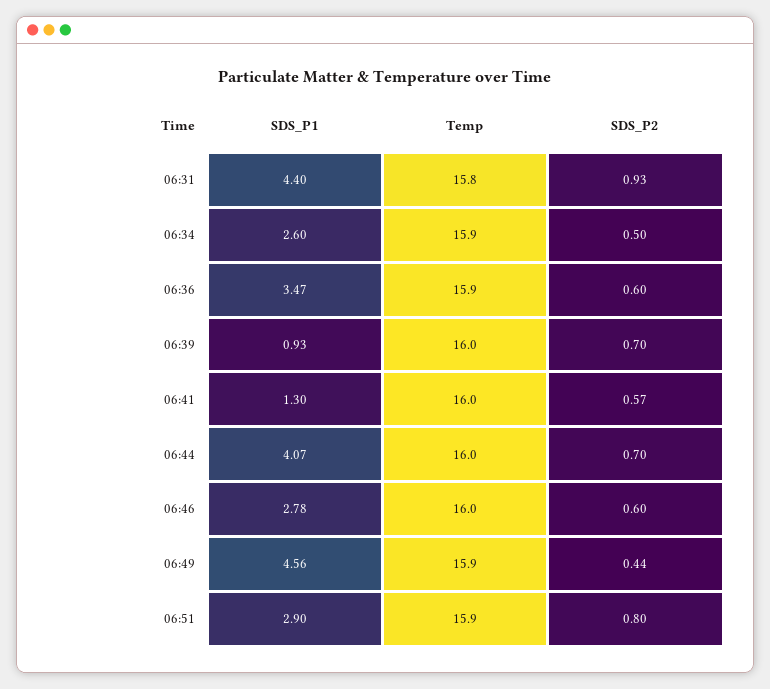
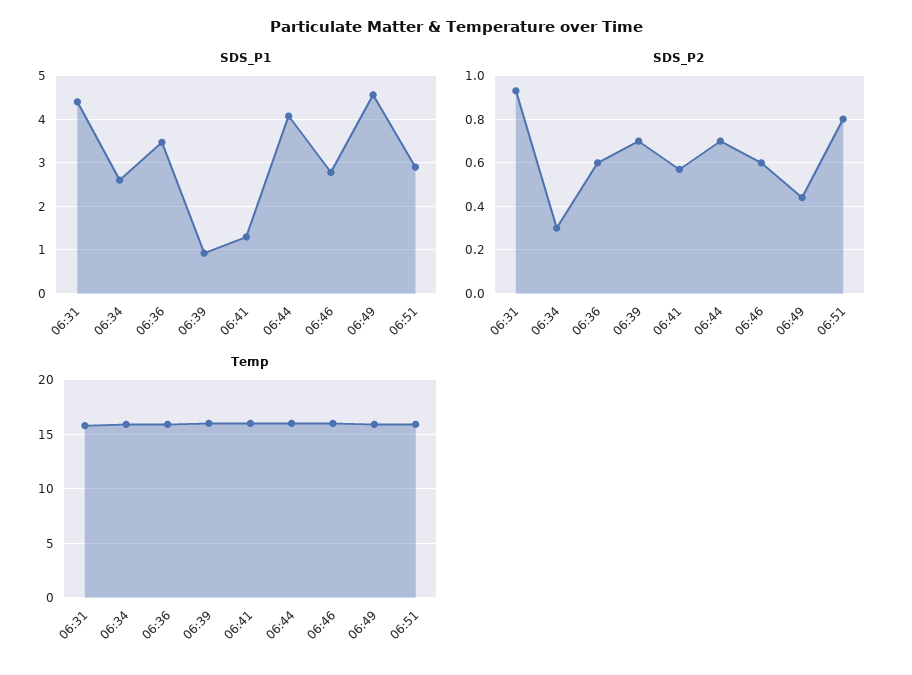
  {
    "SDS_P1": {
      "06:31": 4.4,
      "06:34": 2.6,
      "06:36": 3.47,
      "06:39": 0.93,
      "06:41": 1.3,
      "06:44": 4.07,
      "06:46": 2.78,
      "06:49": 4.56,
      "06:51": 2.9
    },
    "Temp": {
      "06:31": 15.8,
      "06:34": 15.9,
      "06:36": 15.9,
      "06:39": 16,
      "06:41": 16,
      "06:44": 16,
      "06:46": 16,
      "06:49": 15.9,
      "06:51": 15.9
    },
    "SDS_P2": {
      "06:31": 0.93,
-     "06:34": 0.5,
+     "06:34": 0.3,
      "06:36": 0.6,
      "06:39": 0.7,
      "06:41": 0.57,
      "06:44": 0.7,
      "06:46": 0.6,
      "06:49": 0.44,
      "06:51": 0.8
    }
  }

